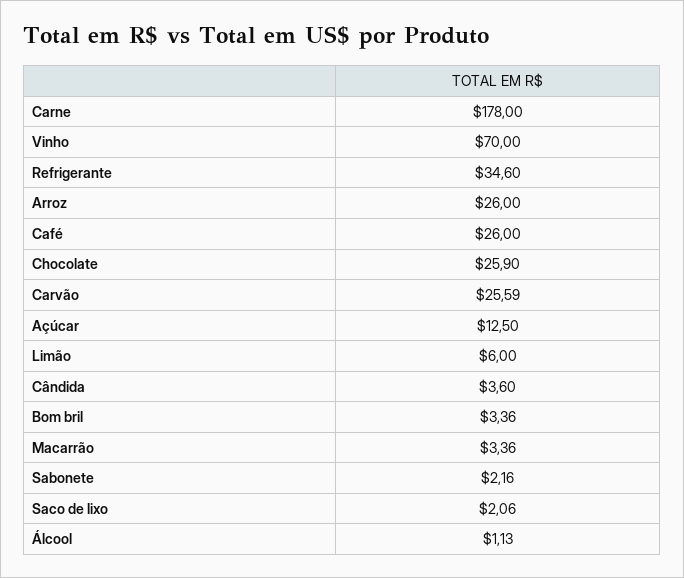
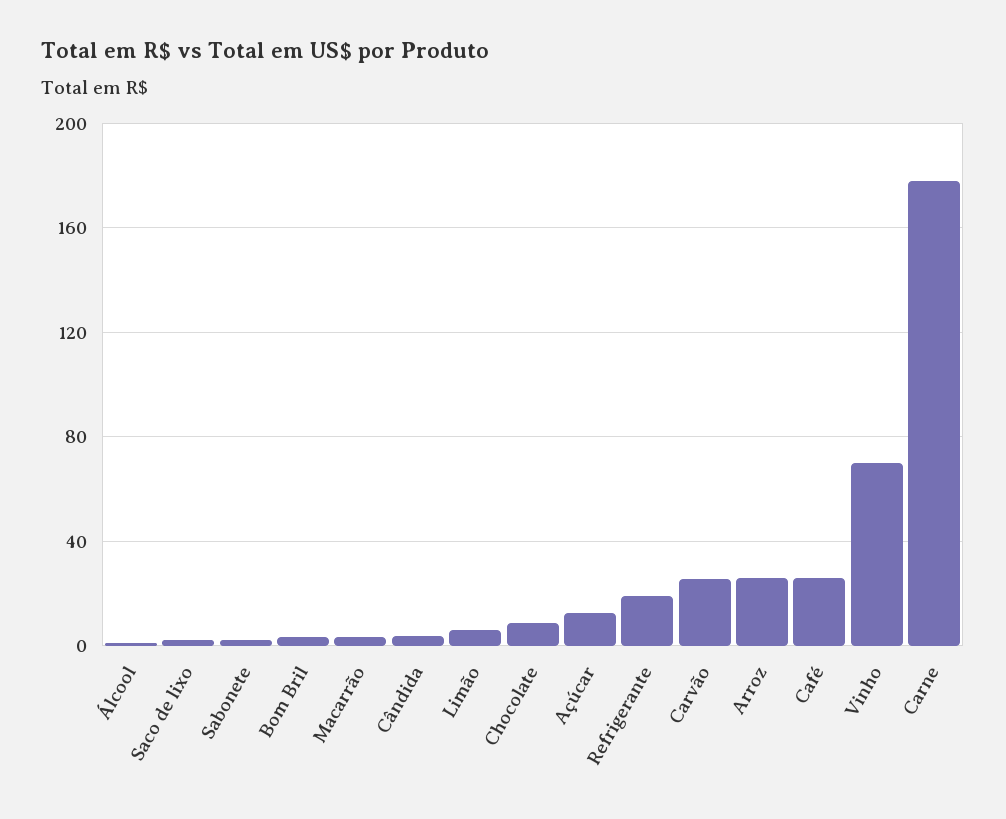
  {
    "Carne": 178,
    "Vinho": 70,
-   "Refrigerante": 34.6,
+   "Refrigerante": 20,
    "Arroz": 26,
    "Café": 26,
-   "Chocolate": 25.9,
+   "Chocolate": 10,
    "Carvão": 25.59,
    "Açúcar": 12.5,
    "Limão": 6,
    "Cândida": 3.6,
    "Bom bril": 3.36,
    "Macarrão": 3.36,
    "Sabonete": 2.16,
    "Saco de lixo": 2.06,
    "Álcool": 1.13
  }

